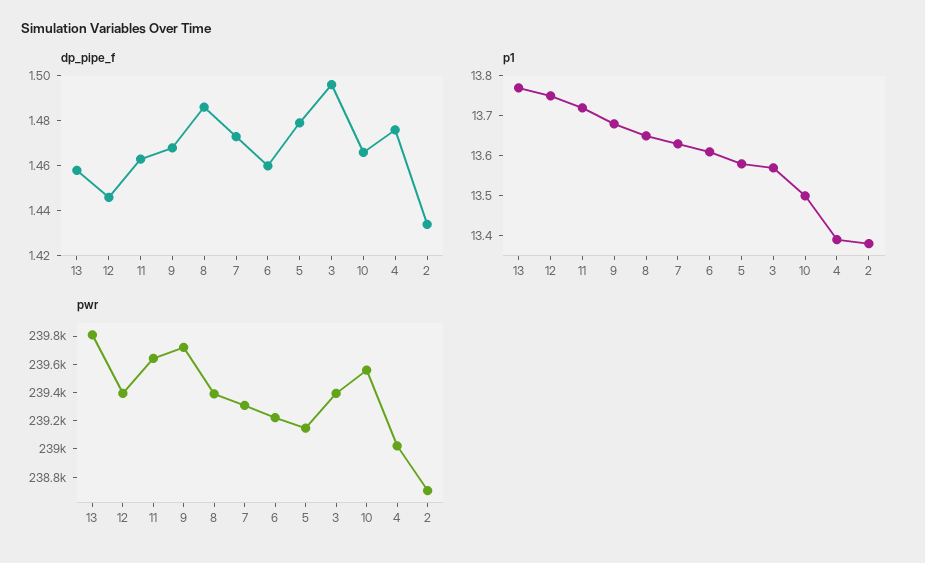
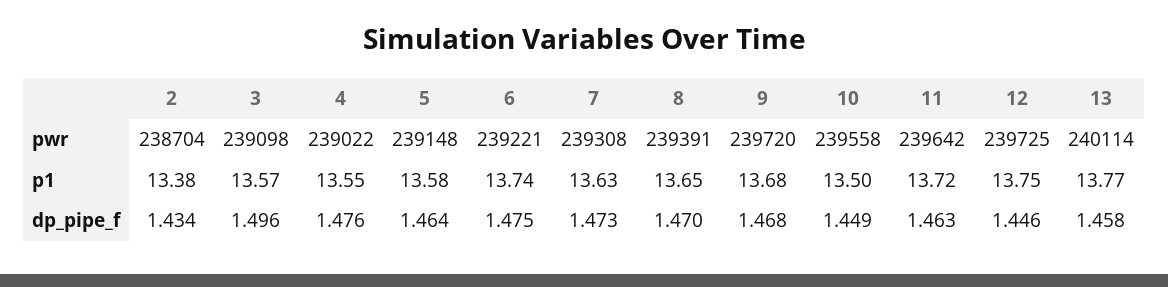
  {
    "dp_pipe_f": {
      "13": 1.458,
      "12": 1.446,
      "11": 1.463,
      "9": 1.468,
-     "8": 1.485,
+     "8": 1.47,
      "7": 1.473,
-     "6": 1.46,
+     "6": 1.475,
-     "5": 1.48,
+     "5": 1.464,
      "3": 1.496,
-     "10": 1.465,
+     "10": 1.449,
      "4": 1.476,
      "2": 1.434
    },
    "p1": {
      "13": 13.77,
      "12": 13.75,
      "11": 13.72,
      "9": 13.68,
      "8": 13.65,
      "7": 13.63,
-     "6": 13.6,
+     "6": 13.74,
      "5": 13.58,
      "3": 13.57,
      "10": 13.5,
-     "4": 13.4,
+     "4": 13.55,
      "2": 13.38
    },
    "pwr": {
-     "13": 239800,
+     "13": 240114,
-     "12": 239400,
+     "12": 239725,
      "11": 239642,
      "9": 239720,
      "8": 239391,
      "7": 239308,
      "6": 239221,
      "5": 239148,
-     "3": 239400,
+     "3": 239098,
      "10": 239558,
      "4": 239022,
      "2": 238704
    }
  }

